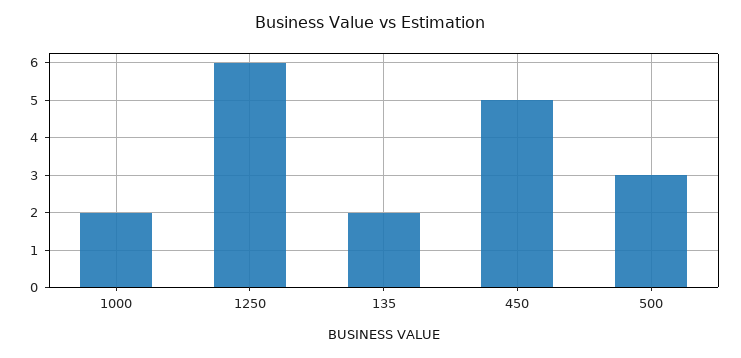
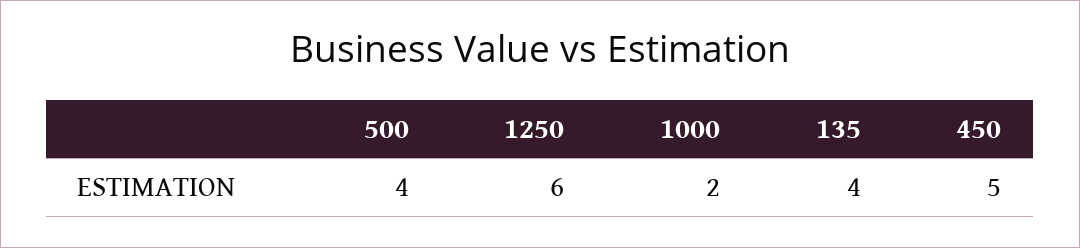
  {
    "1000": 2,
    "1250": 6,
-   "135": 2,
+   "135": 4,
    "450": 5,
-   "500": 3
+   "500": 4
  }

